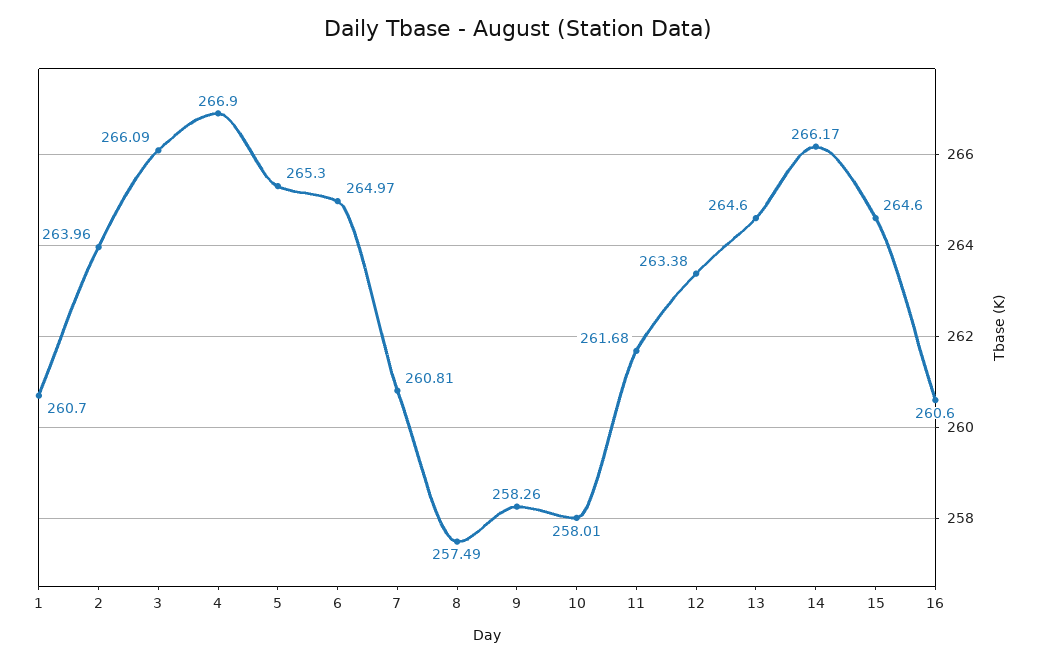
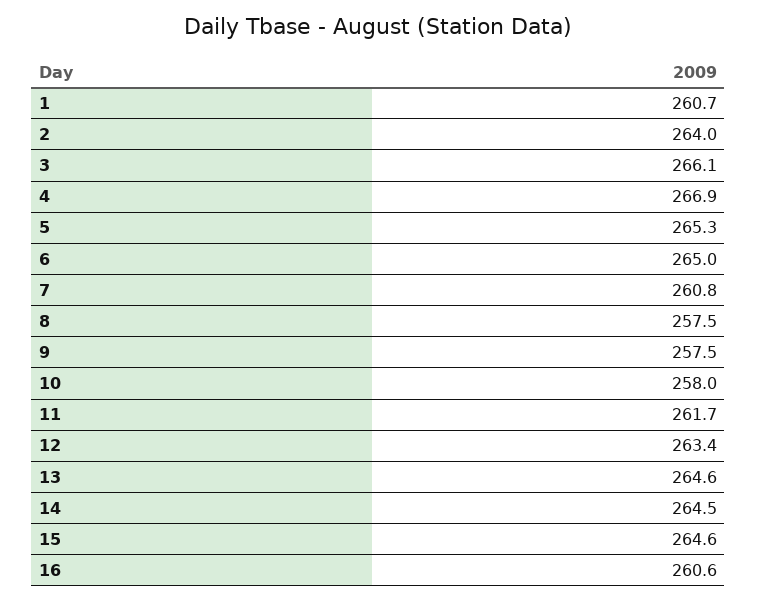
  {
    "1": 260.7,
    "2": 263.96,
    "3": 266.09,
    "4": 266.9,
    "5": 265.3,
    "6": 264.97,
    "7": 260.81,
    "8": 257.49,
-   "9": 258.26,
+   "9": 257.5,
    "10": 258.01,
    "11": 261.68,
    "12": 263.38,
    "13": 264.6,
-   "14": 266.17,
+   "14": 264.5,
    "15": 264.6,
    "16": 260.6
  }

